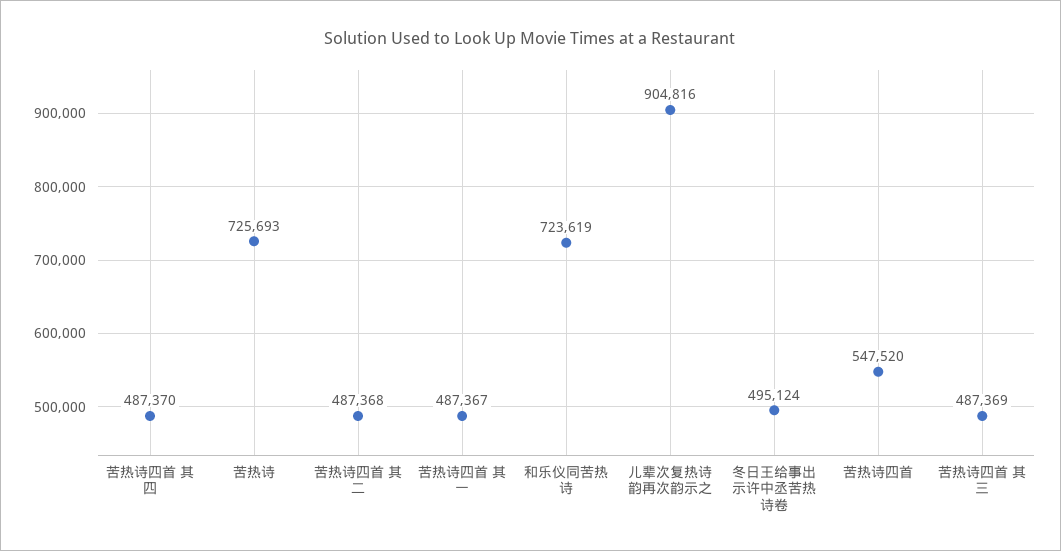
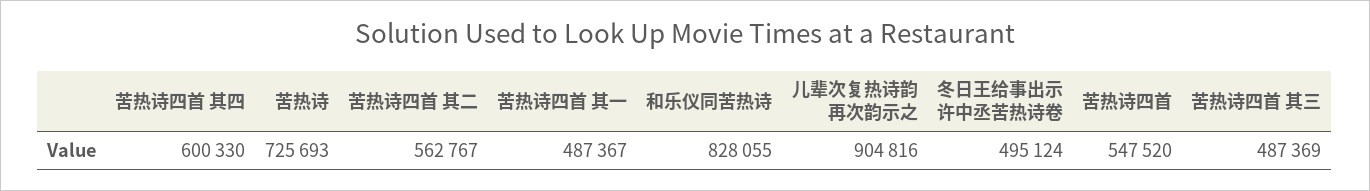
  {
-   "苦热诗四首 其四": 487370,
+   "苦热诗四首 其四": 600330,
    "苦热诗": 725693,
-   "苦热诗四首 其二": 487368,
+   "苦热诗四首 其二": 562767,
    "苦热诗四首 其一": 487367,
-   "和乐仪同苦热诗": 723619,
+   "和乐仪同苦热诗": 828055,
    "儿辈次复热诗韵再次韵示之": 904816,
    "冬日王给事出示许中丞苦热诗卷": 495124,
    "苦热诗四首": 547520,
    "苦热诗四首 其三": 487369
  }

